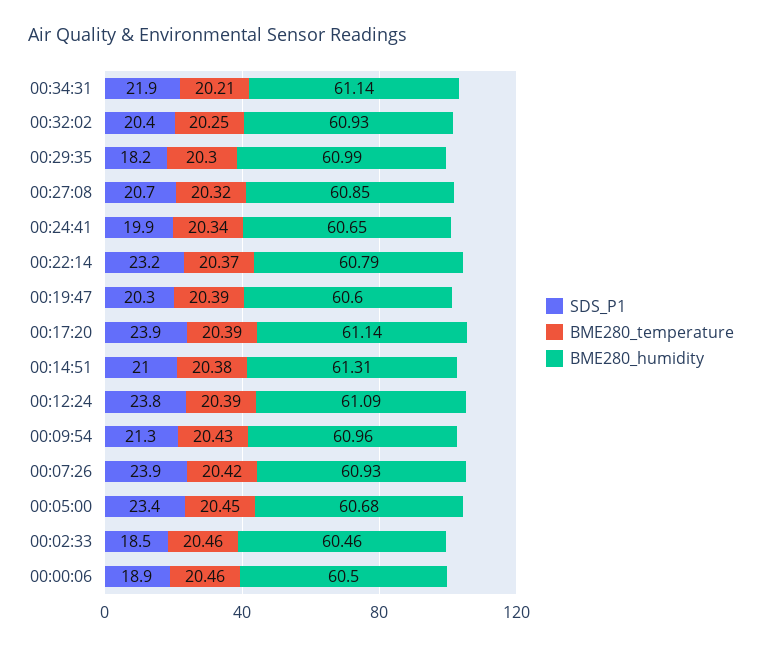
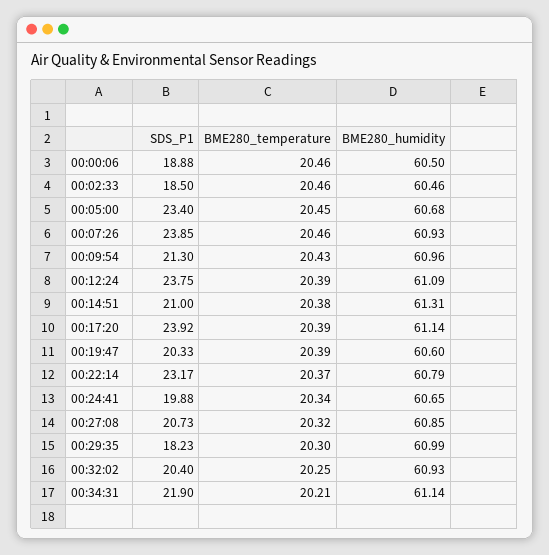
  {
    "SDS_P1": {
      "00:34:31": 21.9,
      "00:32:02": 20.4,
      "00:29:35": 18.23,
      "00:27:08": 20.73,
      "00:24:41": 19.88,
      "00:22:14": 23.17,
      "00:19:47": 20.33,
      "00:17:20": 23.92,
      "00:14:51": 21,
      "00:12:24": 23.75,
      "00:09:54": 21.3,
      "00:07:26": 23.85,
      "00:05:00": 23.4,
      "00:02:33": 18.5,
      "00:00:06": 18.88
    },
    "BME280_temperature": {
      "00:34:31": 20.21,
      "00:32:02": 20.25,
      "00:29:35": 20.3,
      "00:27:08": 20.32,
      "00:24:41": 20.34,
      "00:22:14": 20.37,
      "00:19:47": 20.39,
      "00:17:20": 20.39,
      "00:14:51": 20.38,
      "00:12:24": 20.39,
      "00:09:54": 20.43,
-     "00:07:26": 20.42,
+     "00:07:26": 20.46,
      "00:05:00": 20.45,
      "00:02:33": 20.46,
      "00:00:06": 20.46
    },
    "BME280_humidity": {
      "00:34:31": 61.14,
      "00:32:02": 60.93,
      "00:29:35": 60.99,
      "00:27:08": 60.85,
      "00:24:41": 60.65,
      "00:22:14": 60.79,
      "00:19:47": 60.6,
      "00:17:20": 61.14,
      "00:14:51": 61.31,
      "00:12:24": 61.09,
      "00:09:54": 60.96,
      "00:07:26": 60.93,
      "00:05:00": 60.68,
      "00:02:33": 60.46,
      "00:00:06": 60.5
    }
  }

